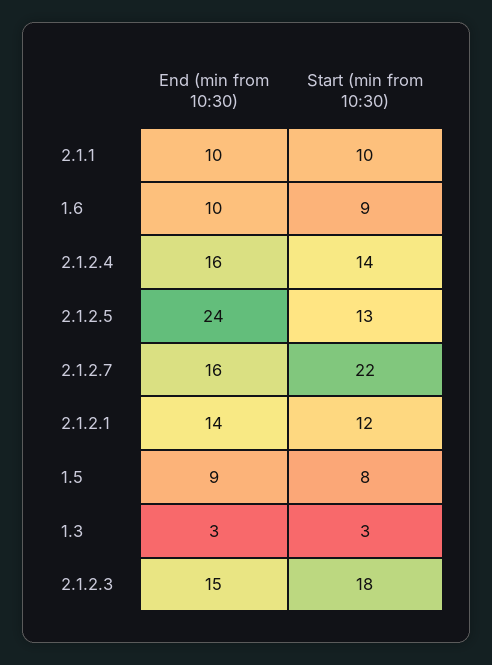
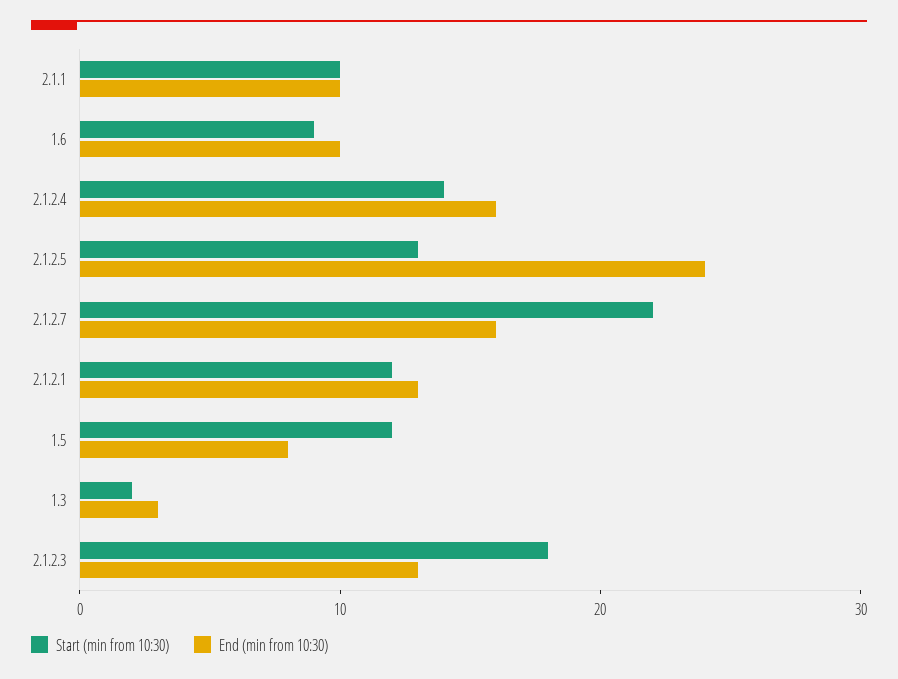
  {
    "End (min from 10:30)": {
      "2.1.1": 10,
      "1.6": 10,
      "2.1.2.4": 16,
      "2.1.2.5": 24,
      "2.1.2.7": 16,
-     "2.1.2.1": 14,
+     "2.1.2.1": 13,
-     "1.5": 9,
+     "1.5": 8,
      "1.3": 3,
-     "2.1.2.3": 15
+     "2.1.2.3": 13
    },
    "Start (min from 10:30)": {
      "2.1.1": 10,
      "1.6": 9,
      "2.1.2.4": 14,
      "2.1.2.5": 13,
      "2.1.2.7": 22,
      "2.1.2.1": 12,
-     "1.5": 8,
+     "1.5": 12,
-     "1.3": 3,
+     "1.3": 2,
      "2.1.2.3": 18
    }
  }

